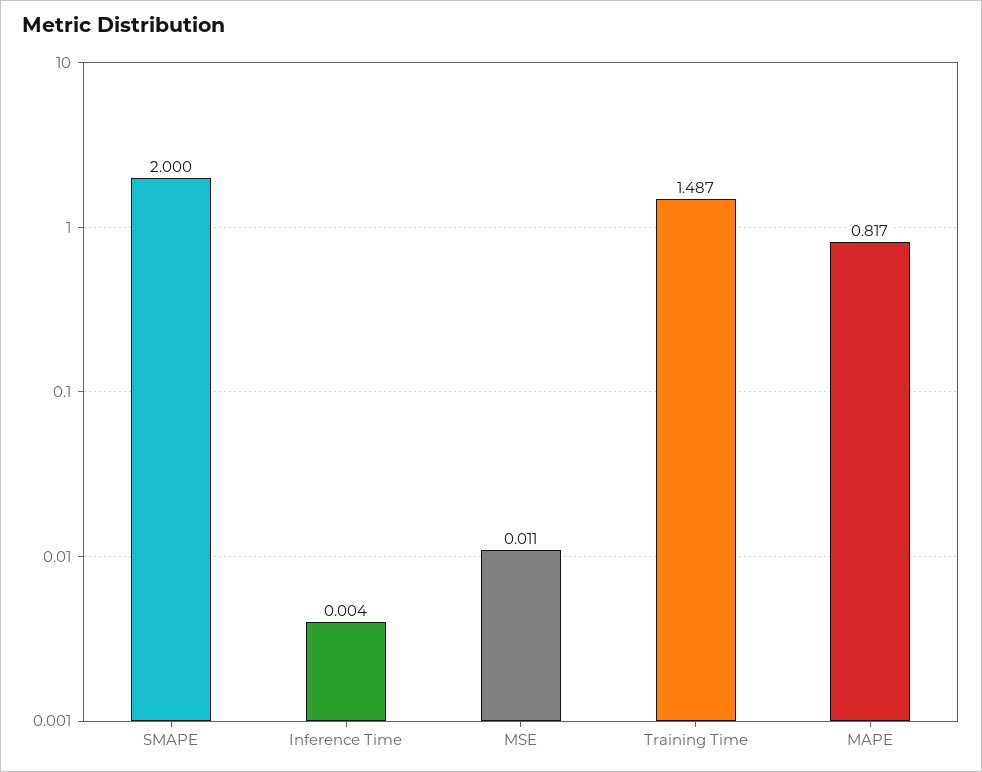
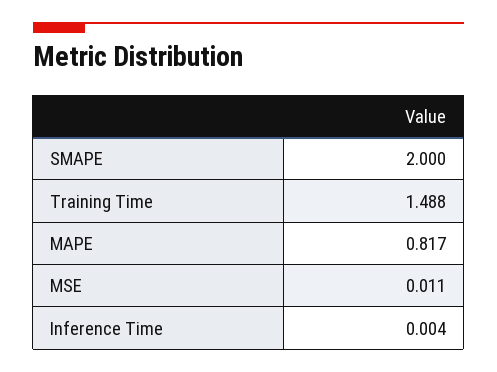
  {
    "SMAPE": 2,
    "Inference Time": 0.004,
    "MSE": 0.011,
-   "Training Time": 1.487,
+   "Training Time": 1.488,
    "MAPE": 0.817
  }

